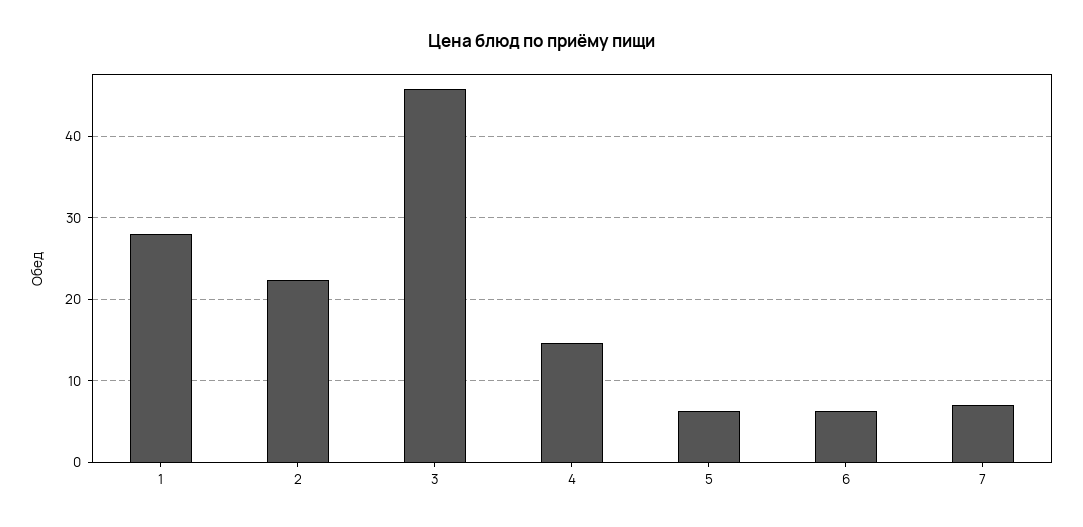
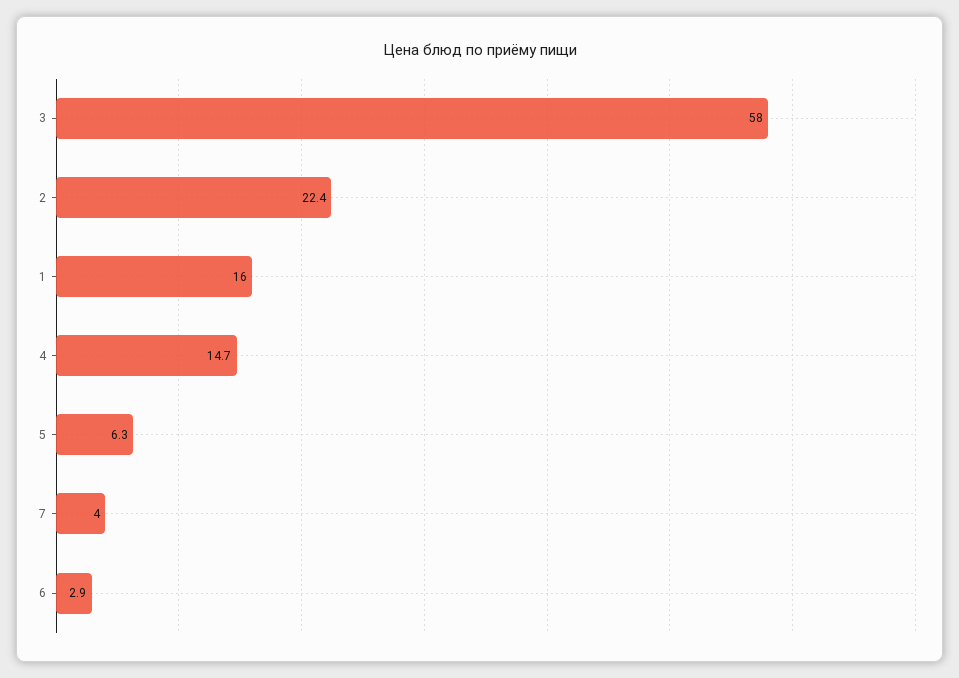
  {
-   "1": 28,
+   "1": 16,
    "2": 22.4,
-   "3": 46,
+   "3": 58,
    "4": 14.7,
    "5": 6.3,
-   "6": 6,
+   "6": 2.9,
-   "7": 7
+   "7": 4
  }

